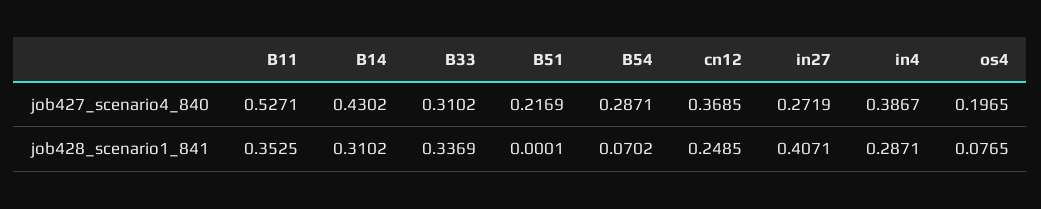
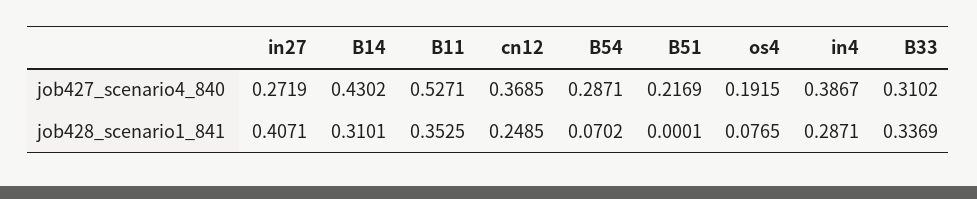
  {
    "B11": {
      "job427_scenario4_840": 0.5271,
      "job428_scenario1_841": 0.3525
    },
    "B14": {
      "job427_scenario4_840": 0.4302,
-     "job428_scenario1_841": 0.3102
+     "job428_scenario1_841": 0.3101
    },
    "B33": {
      "job427_scenario4_840": 0.3102,
      "job428_scenario1_841": 0.3369
    },
    "B51": {
      "job427_scenario4_840": 0.2169,
      "job428_scenario1_841": 0.0001
    },
    "B54": {
      "job427_scenario4_840": 0.2871,
      "job428_scenario1_841": 0.0702
    },
    "cn12": {
      "job427_scenario4_840": 0.3685,
      "job428_scenario1_841": 0.2485
    },
    "in27": {
      "job427_scenario4_840": 0.2719,
      "job428_scenario1_841": 0.4071
    },
    "in4": {
      "job427_scenario4_840": 0.3867,
      "job428_scenario1_841": 0.2871
    },
    "os4": {
-     "job427_scenario4_840": 0.1965,
+     "job427_scenario4_840": 0.1915,
      "job428_scenario1_841": 0.0765
    }
  }

